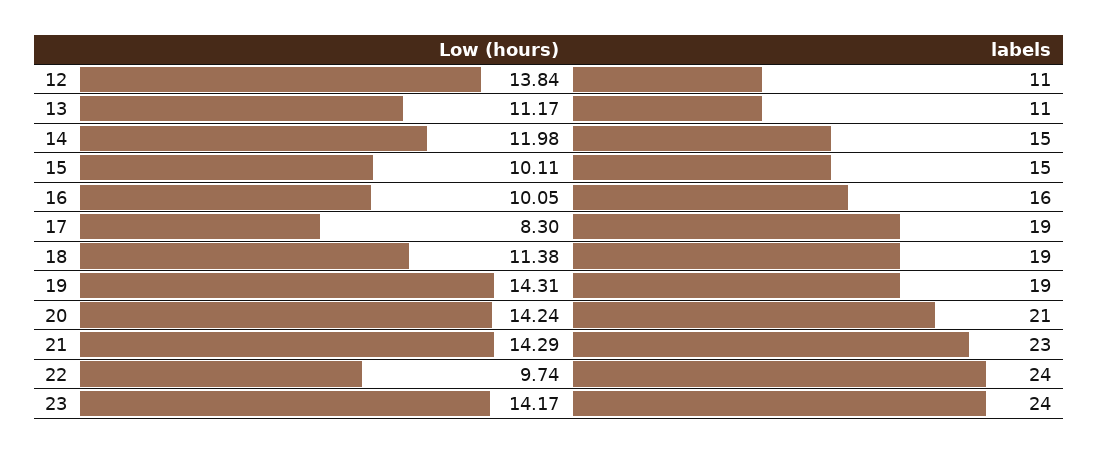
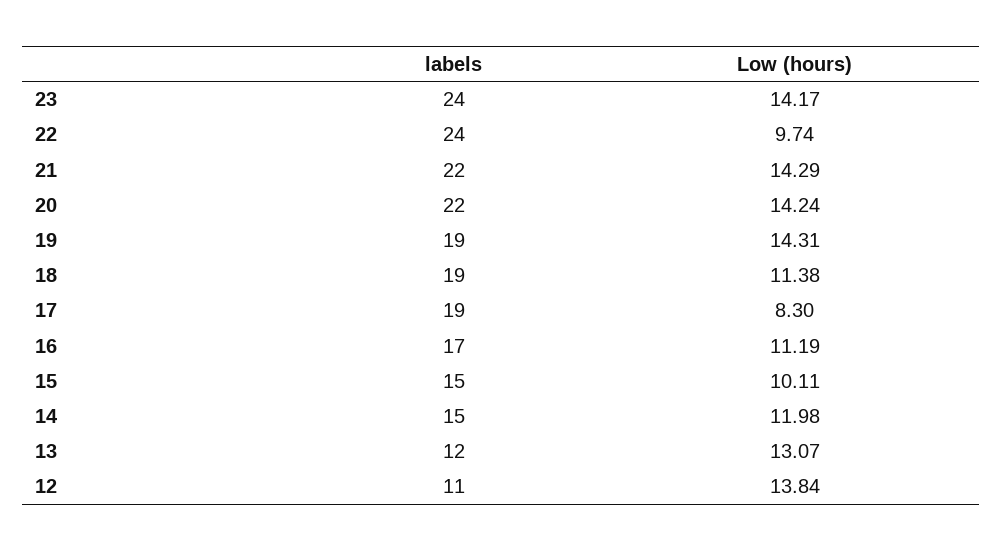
  {
    "Low (hours)": {
      "12": 13.84,
-     "13": 11.17,
+     "13": 13.07,
      "14": 11.98,
      "15": 10.11,
-     "16": 10.05,
+     "16": 11.19,
      "17": 8.3,
      "18": 11.38,
      "19": 14.31,
      "20": 14.24,
      "21": 14.29,
      "22": 9.74,
      "23": 14.17
    },
    "labels": {
      "12": 11,
-     "13": 11,
+     "13": 12,
      "14": 15,
      "15": 15,
-     "16": 16,
+     "16": 17,
      "17": 19,
      "18": 19,
      "19": 19,
-     "20": 21,
+     "20": 22,
-     "21": 23,
+     "21": 22,
      "22": 24,
      "23": 24
    }
  }

